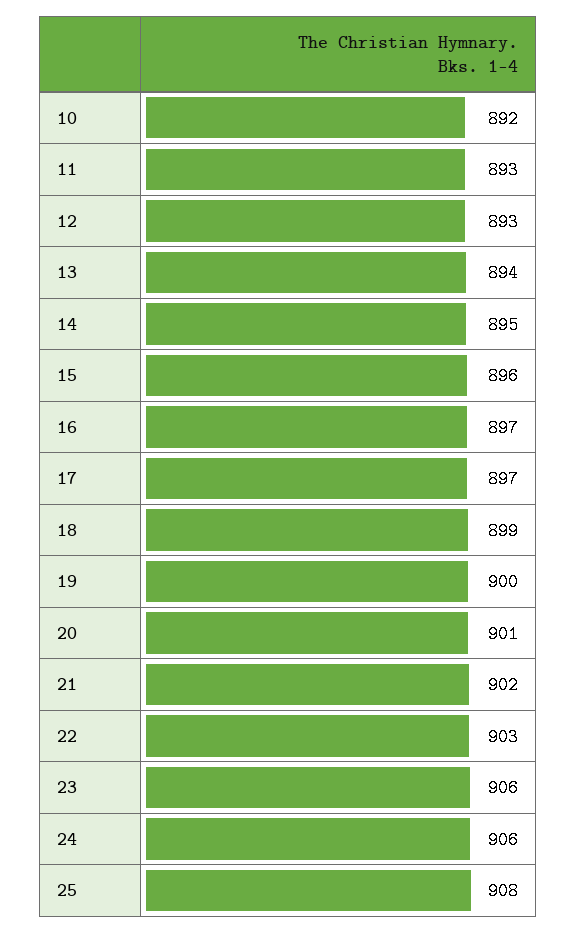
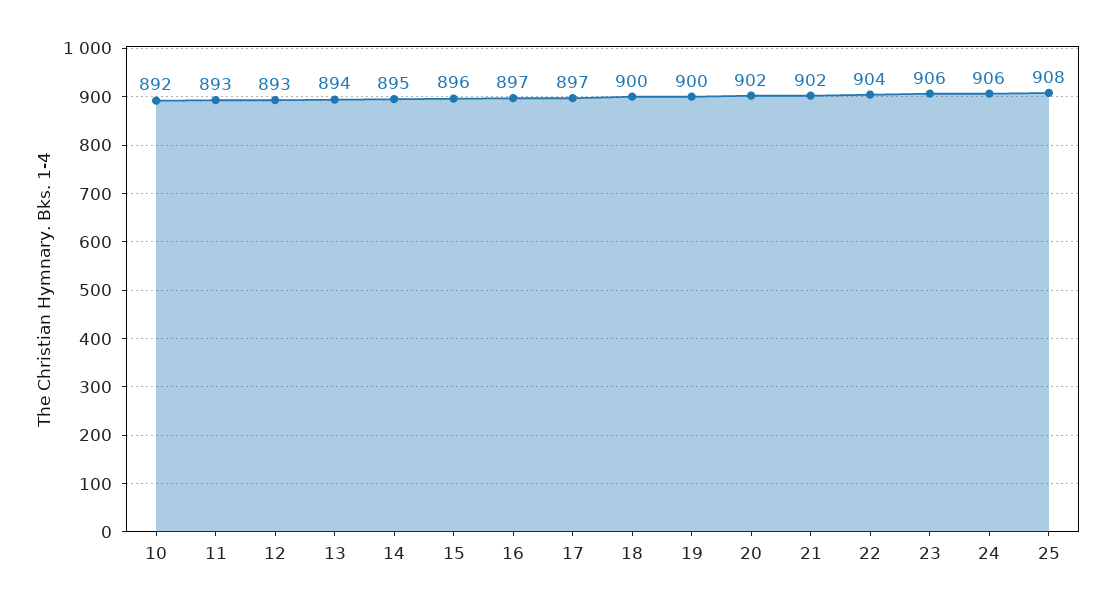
  {
    "10": 892,
    "11": 893,
    "12": 893,
    "13": 894,
    "14": 895,
    "15": 896,
    "16": 897,
    "17": 897,
-   "18": 899,
+   "18": 900,
    "19": 900,
-   "20": 901,
+   "20": 902,
    "21": 902,
-   "22": 903,
+   "22": 904,
    "23": 906,
    "24": 906,
    "25": 908
  }

